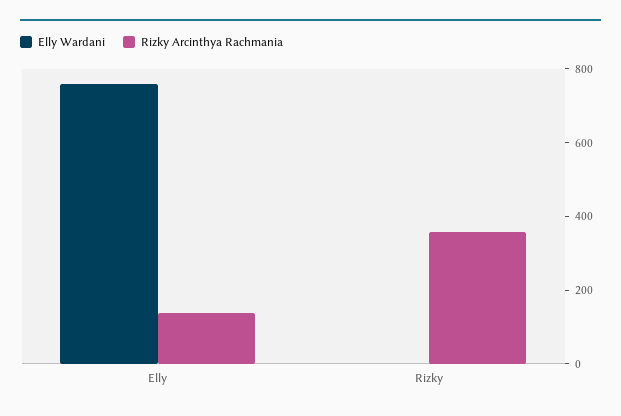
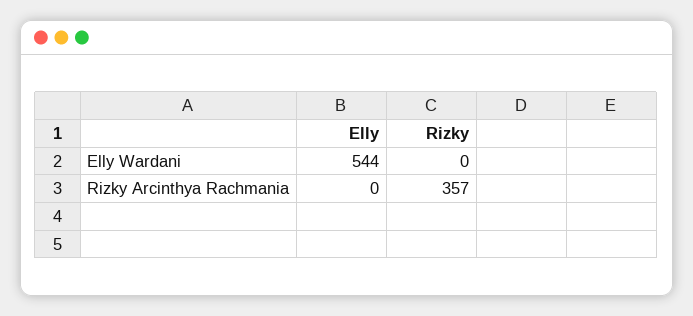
  {
    "Elly Wardani": {
-     "Elly": 750,
+     "Elly": 544,
      "Rizky": 0
    },
    "Rizky Arcinthya Rachmania": {
-     "Elly": 150,
+     "Elly": 0,
      "Rizky": 357
    }
  }

